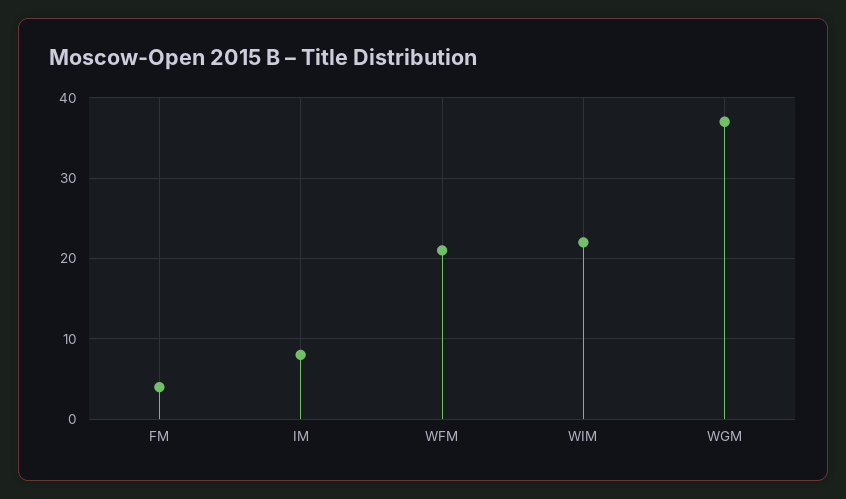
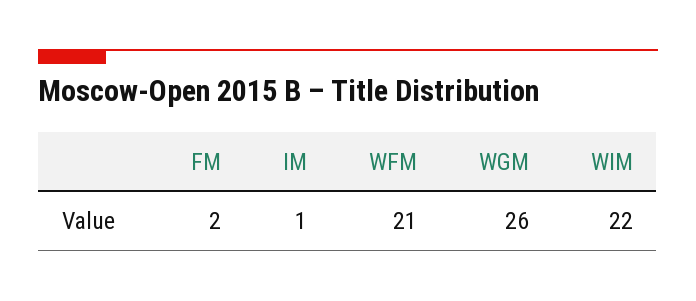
  {
-   "FM": 4,
+   "FM": 2,
-   "IM": 8,
+   "IM": 1,
    "WFM": 21,
    "WIM": 22,
-   "WGM": 37
+   "WGM": 26
  }

